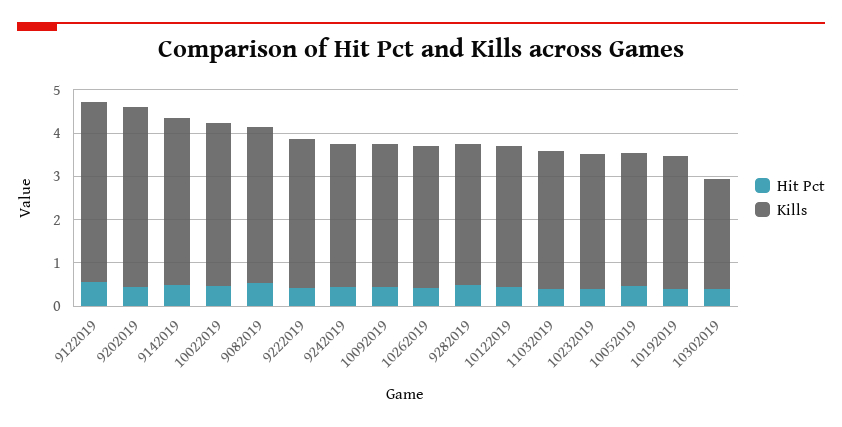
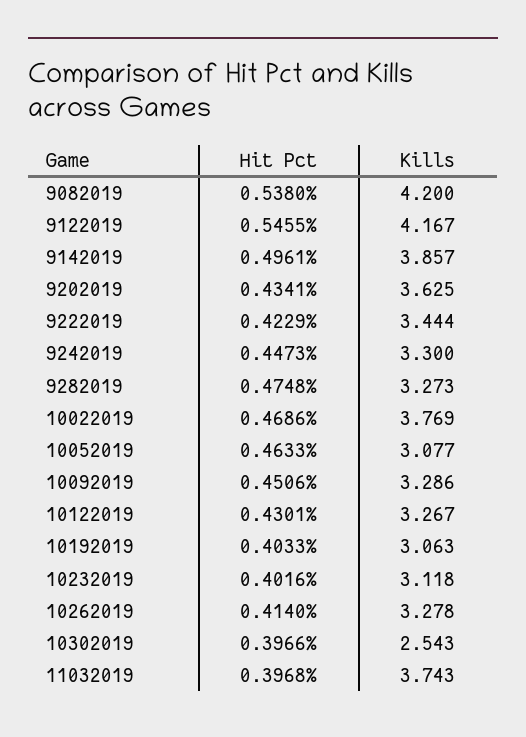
  {
    "Hit Pct": {
      "9122019": 0.5455,
      "9202019": 0.4341,
      "9142019": 0.4961,
      "10022019": 0.4686,
      "9082019": 0.538,
      "9222019": 0.4229,
      "9242019": 0.4473,
      "10092019": 0.4506,
      "10262019": 0.414,
      "9282019": 0.4748,
      "10122019": 0.4301,
      "11032019": 0.3968,
      "10232019": 0.4016,
      "10052019": 0.4633,
      "10192019": 0.4033,
      "10302019": 0.3966
    },
    "Kills": {
      "9122019": 4.167,
-     "9202019": 4.2,
+     "9202019": 3.625,
      "9142019": 3.857,
      "10022019": 3.769,
-     "9082019": 3.6,
+     "9082019": 4.2,
      "9222019": 3.444,
      "9242019": 3.3,
      "10092019": 3.286,
      "10262019": 3.278,
      "9282019": 3.273,
      "10122019": 3.267,
-     "11032019": 3.2,
+     "11032019": 3.743,
      "10232019": 3.118,
      "10052019": 3.077,
      "10192019": 3.063,
      "10302019": 2.543
    }
  }

